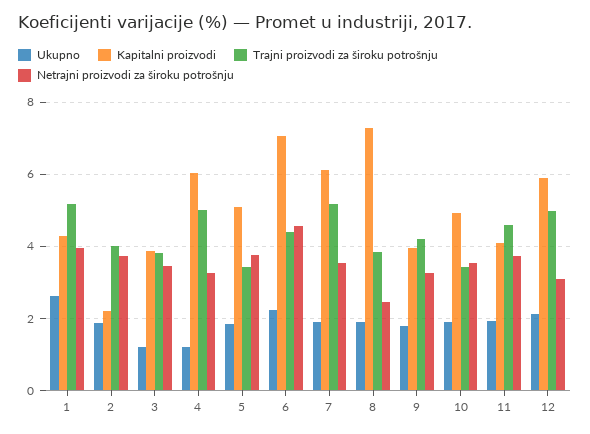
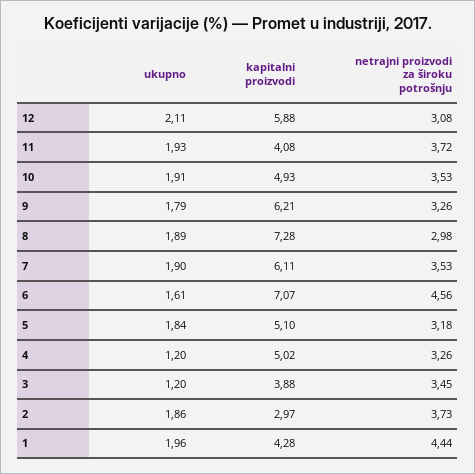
  {
    "Ukupno": {
-     "1": 2.6,
+     "1": 1.96,
      "2": 1.86,
      "3": 1.2,
      "4": 1.2,
      "5": 1.84,
-     "6": 2.2,
+     "6": 1.61,
      "7": 1.9,
      "8": 1.89,
      "9": 1.79,
      "10": 1.91,
      "11": 1.93,
      "12": 2.11
    },
    "Kapitalni proizvodi": {
      "1": 4.28,
-     "2": 2.2,
+     "2": 2.97,
      "3": 3.88,
-     "4": 6,
+     "4": 5.02,
      "5": 5.1,
      "6": 7.07,
      "7": 6.11,
      "8": 7.28,
-     "9": 4,
+     "9": 6.21,
      "10": 4.93,
      "11": 4.08,
      "12": 5.88
    },
-   "Trajni proizvodi za široku potrošnju": {
-     "1": 5.2,
-     "2": 4,
-     "3": 3.8,
-     "4": 5,
-     "5": 3.4,
-     "6": 4.4,
-     "7": 5.2,
-     "8": 3.8,
-     "9": 4.2,
-     "10": 3.4,
-     "11": 4.6,
-     "12": 5
-   },
    "Netrajni proizvodi za široku potrošnju": {
-     "1": 4,
+     "1": 4.44,
      "2": 3.73,
      "3": 3.45,
      "4": 3.26,
-     "5": 3.8,
+     "5": 3.18,
      "6": 4.56,
      "7": 3.53,
-     "8": 2.4,
+     "8": 2.98,
      "9": 3.26,
      "10": 3.53,
      "11": 3.72,
      "12": 3.08
    }
  }

